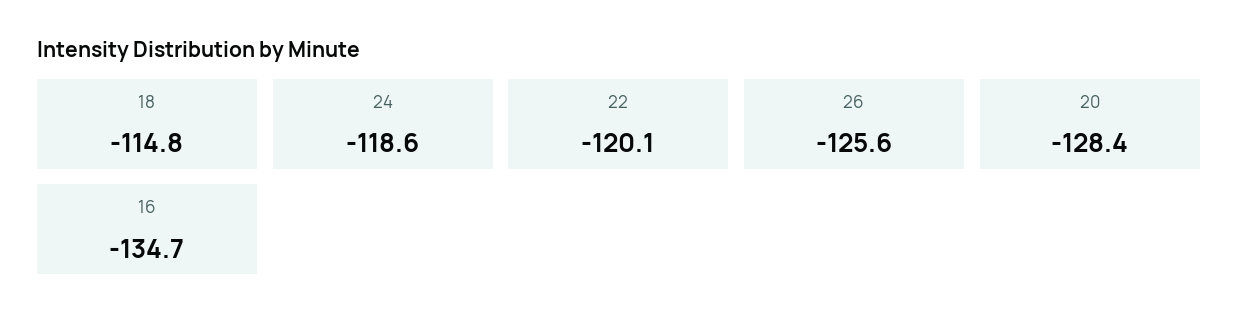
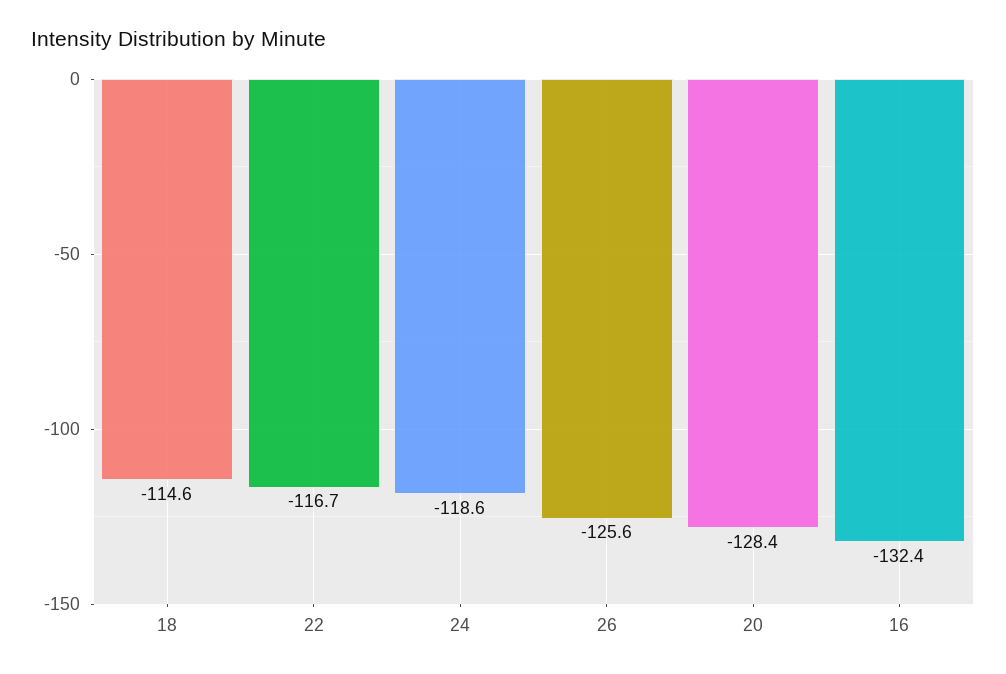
  {
-   "18": -114.8,
+   "18": -114.6,
    "24": -118.6,
-   "22": -120.1,
+   "22": -116.7,
    "26": -125.6,
    "20": -128.4,
-   "16": -134.7
+   "16": -132.4
  }

